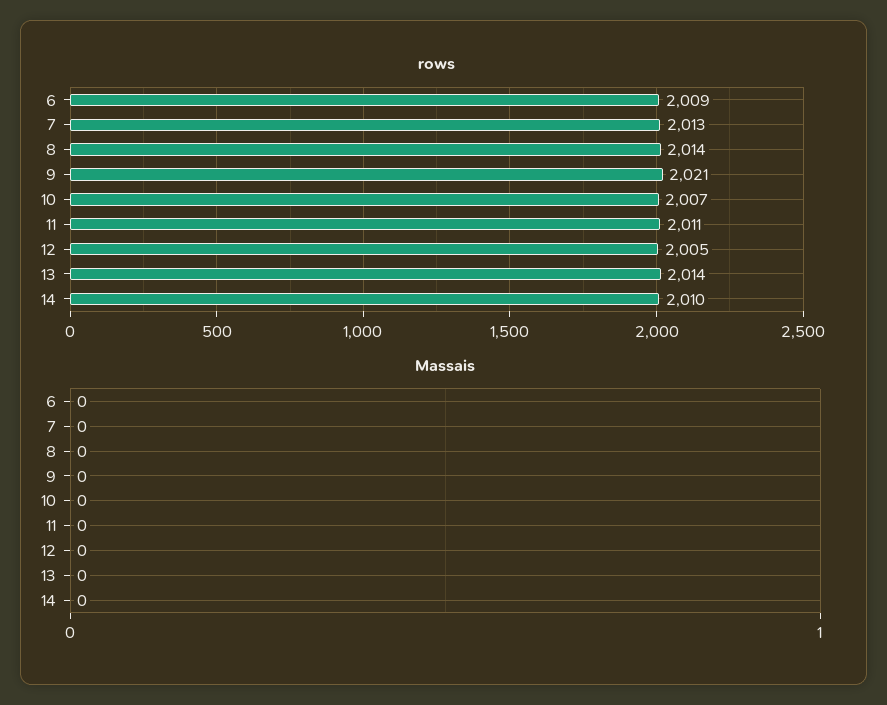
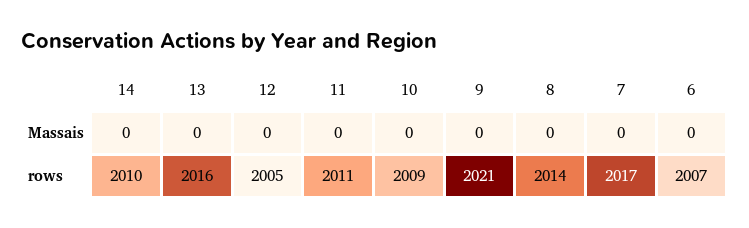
  {
    "rows": {
-     "6": 2009,
+     "6": 2007,
-     "7": 2013,
+     "7": 2017,
      "8": 2014,
      "9": 2021,
-     "10": 2007,
+     "10": 2009,
      "11": 2011,
      "12": 2005,
-     "13": 2014,
+     "13": 2016,
      "14": 2010
    },
    "Massais": {
      "6": 0,
      "7": 0,
      "8": 0,
      "9": 0,
      "10": 0,
      "11": 0,
      "12": 0,
      "13": 0,
      "14": 0
    }
  }

